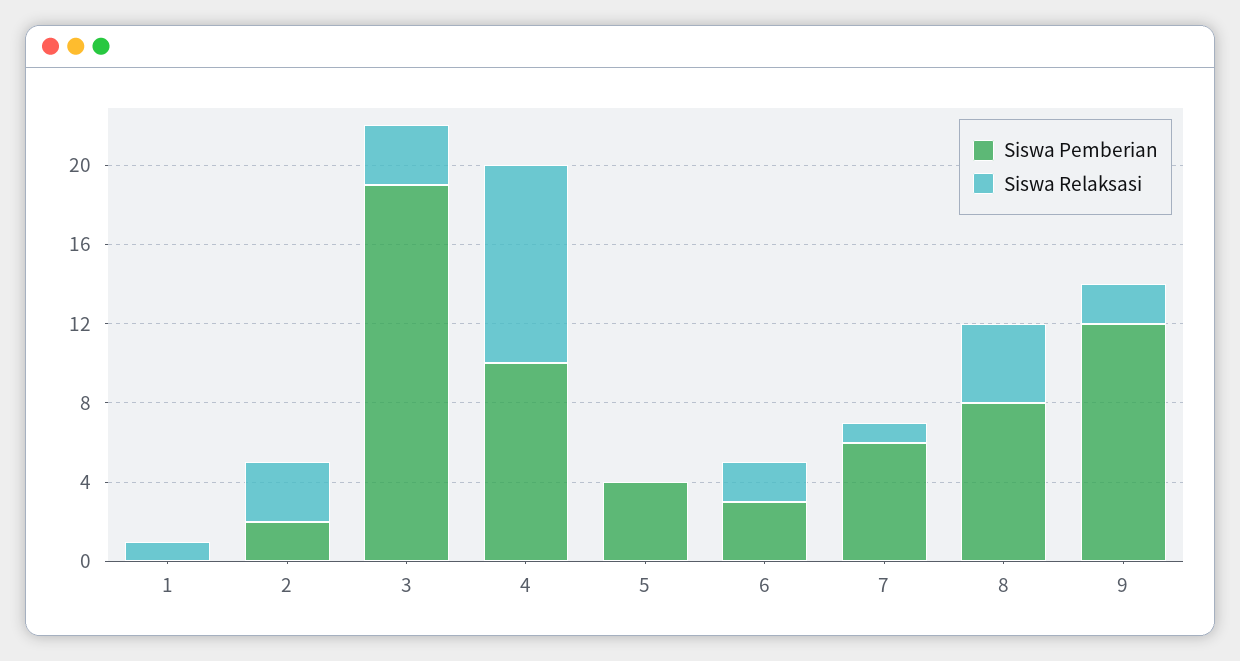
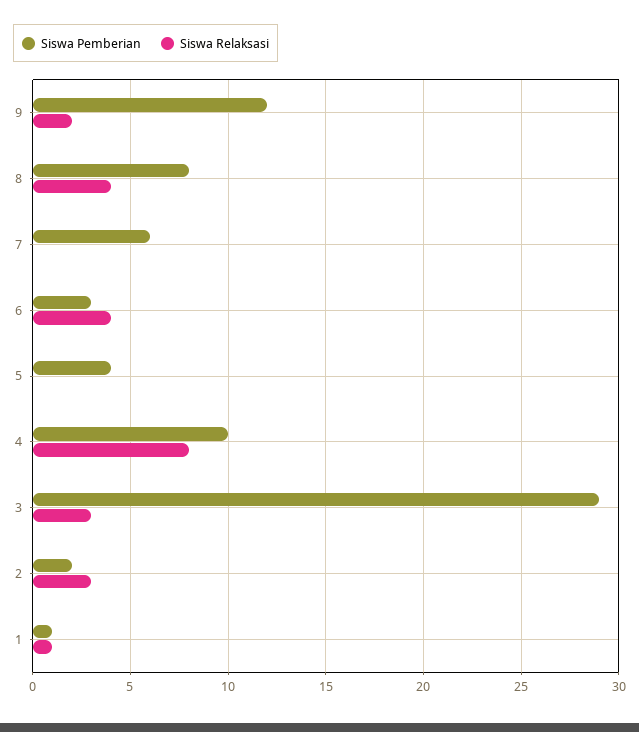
  {
    "Siswa Pemberian": {
-     "1": 0,
+     "1": 1,
      "2": 2,
-     "3": 19,
+     "3": 29,
      "4": 10,
      "5": 4,
      "6": 3,
      "7": 6,
      "8": 8,
      "9": 12
    },
    "Siswa Relaksasi": {
      "1": 1,
      "2": 3,
      "3": 3,
-     "4": 10,
+     "4": 8,
      "5": 0,
-     "6": 2,
+     "6": 4,
-     "7": 1,
+     "7": 0,
      "8": 4,
      "9": 2
    }
  }

